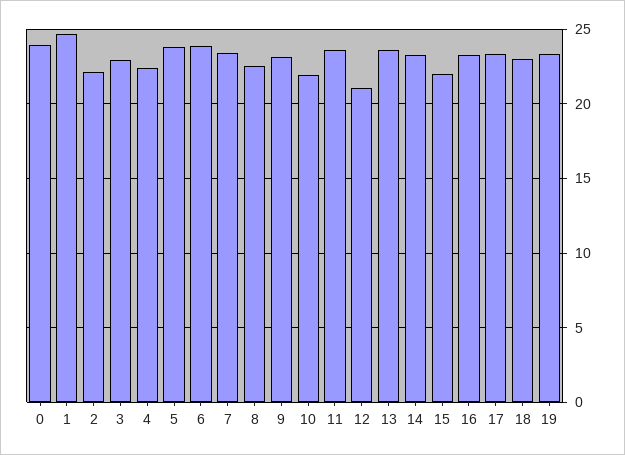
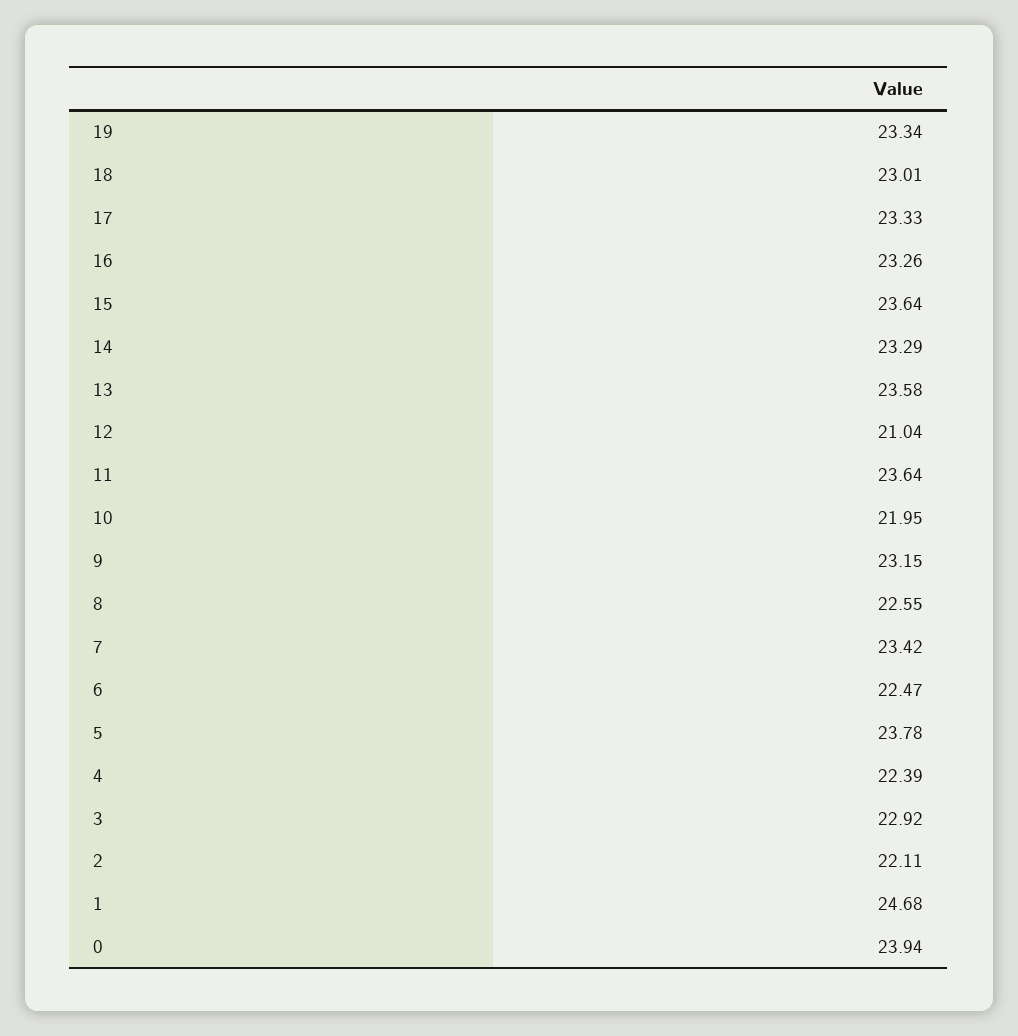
  {
    "0": 23.94,
    "1": 24.68,
    "2": 22.11,
    "3": 22.92,
    "4": 22.39,
    "5": 23.78,
-   "6": 24,
+   "6": 22.47,
    "7": 23.42,
    "8": 22.55,
    "9": 23.15,
    "10": 21.95,
    "11": 23.64,
    "12": 21.04,
    "13": 23.58,
    "14": 23.29,
-   "15": 22,
+   "15": 23.64,
    "16": 23.26,
    "17": 23.33,
    "18": 23.01,
    "19": 23.34
  }

